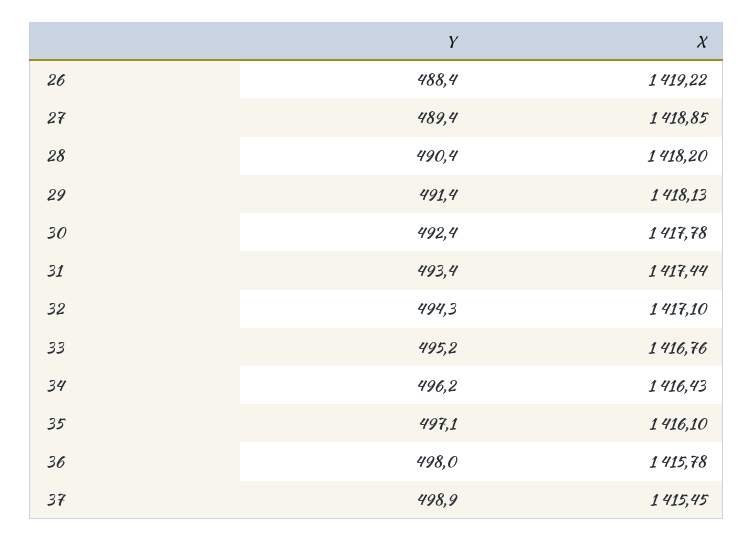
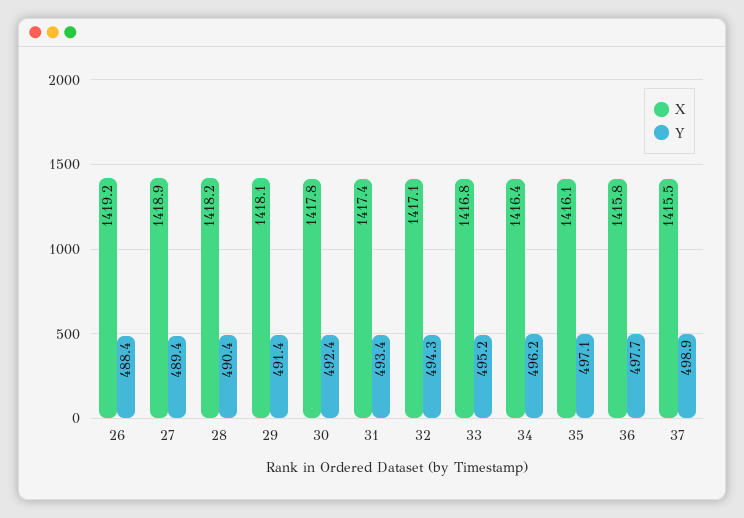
  {
    "Y": {
      "26": 488.4,
      "27": 489.4,
      "28": 490.4,
      "29": 491.4,
      "30": 492.4,
      "31": 493.4,
      "32": 494.3,
      "33": 495.2,
      "34": 496.2,
      "35": 497.1,
-     "36": 498,
+     "36": 497.7,
      "37": 498.9
    },
    "X": {
      "26": 1419.22,
      "27": 1418.85,
      "28": 1418.2,
      "29": 1418.13,
      "30": 1417.78,
      "31": 1417.44,
      "32": 1417.1,
      "33": 1416.76,
      "34": 1416.43,
      "35": 1416.1,
      "36": 1415.78,
      "37": 1415.45
    }
  }

